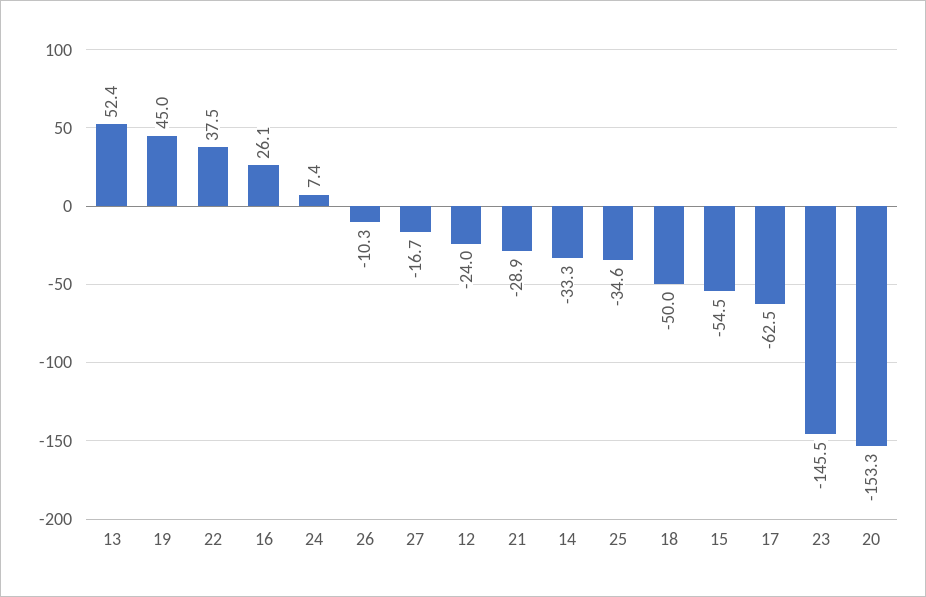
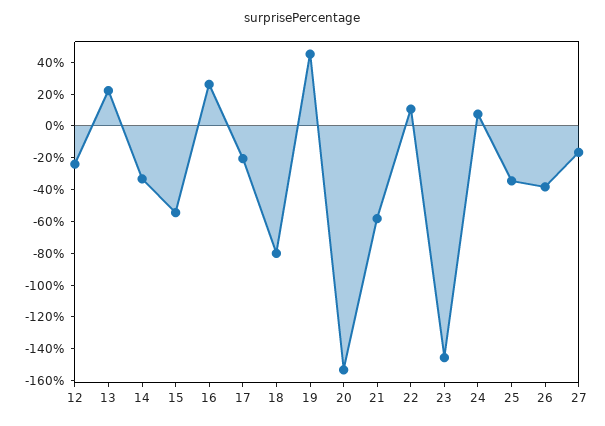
  {
-   "13": 52.4,
+   "13": 20,
    "19": 45,
-   "22": 37.5,
+   "22": 10,
    "16": 26.1,
    "24": 7.4,
-   "26": -10.3,
+   "26": -40,
    "27": -16.7,
    "12": -24,
-   "21": -28.9,
+   "21": -60,
    "14": -33.3,
    "25": -34.6,
-   "18": -50,
+   "18": -80,
    "15": -54.5,
-   "17": -62.5,
+   "17": -20,
    "23": -145.5,
    "20": -153.3
  }

